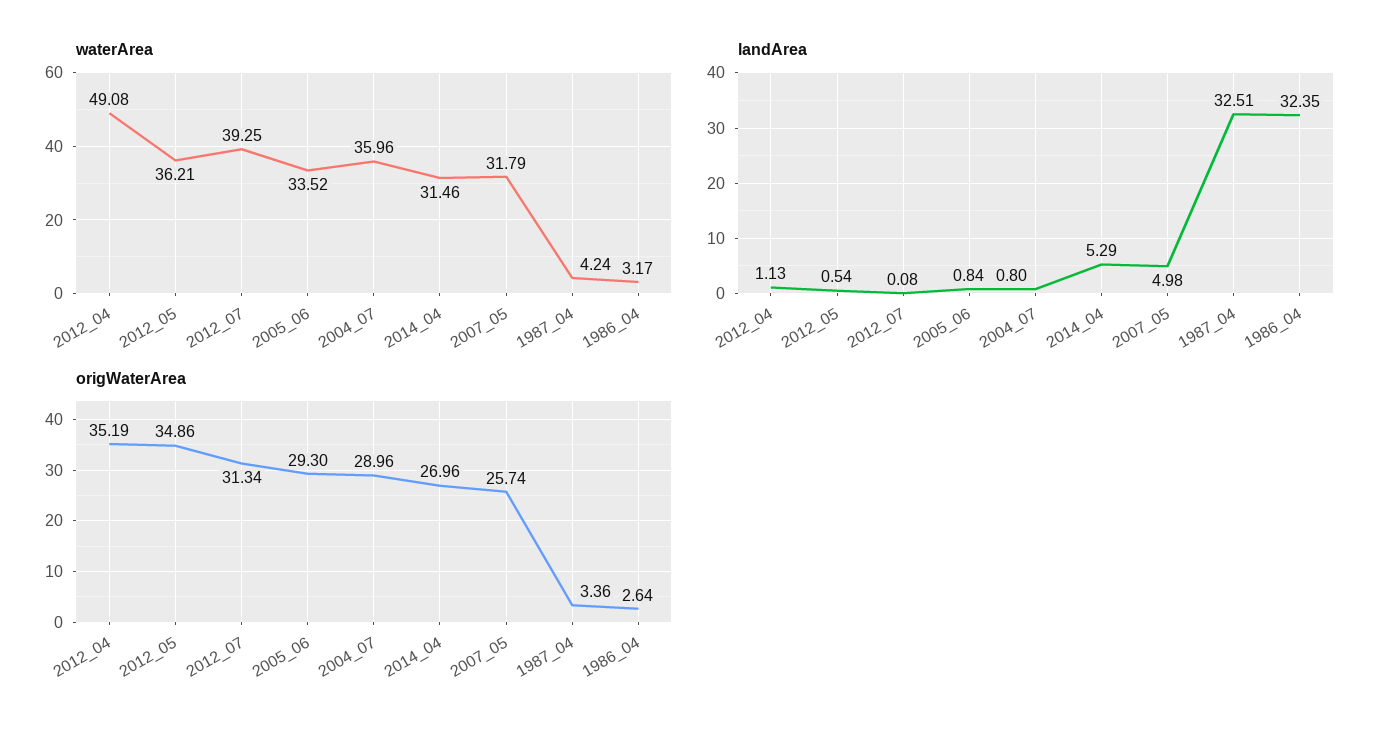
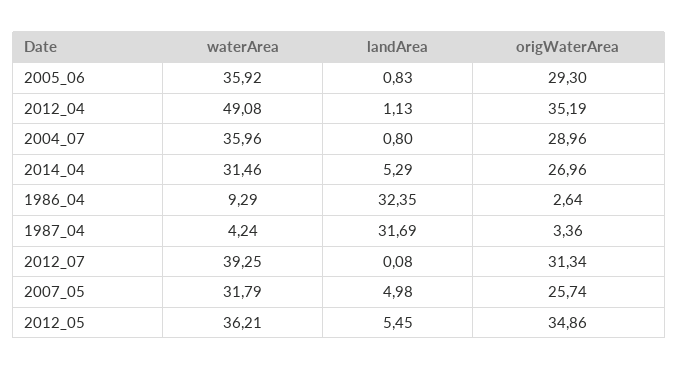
  {
    "waterArea": {
      "2012_04": 49.08,
      "2012_05": 36.21,
      "2012_07": 39.25,
-     "2005_06": 33.52,
+     "2005_06": 35.92,
      "2004_07": 35.96,
      "2014_04": 31.46,
      "2007_05": 31.79,
      "1987_04": 4.24,
-     "1986_04": 3.17
+     "1986_04": 9.29
    },
    "landArea": {
      "2012_04": 1.13,
-     "2012_05": 0.54,
+     "2012_05": 5.45,
      "2012_07": 0.08,
-     "2005_06": 0.84,
+     "2005_06": 0.83,
      "2004_07": 0.8,
      "2014_04": 5.29,
      "2007_05": 4.98,
-     "1987_04": 32.51,
+     "1987_04": 31.69,
      "1986_04": 32.35
    },
    "origWaterArea": {
      "2012_04": 35.19,
      "2012_05": 34.86,
      "2012_07": 31.34,
      "2005_06": 29.3,
      "2004_07": 28.96,
      "2014_04": 26.96,
      "2007_05": 25.74,
      "1987_04": 3.36,
      "1986_04": 2.64
    }
  }

